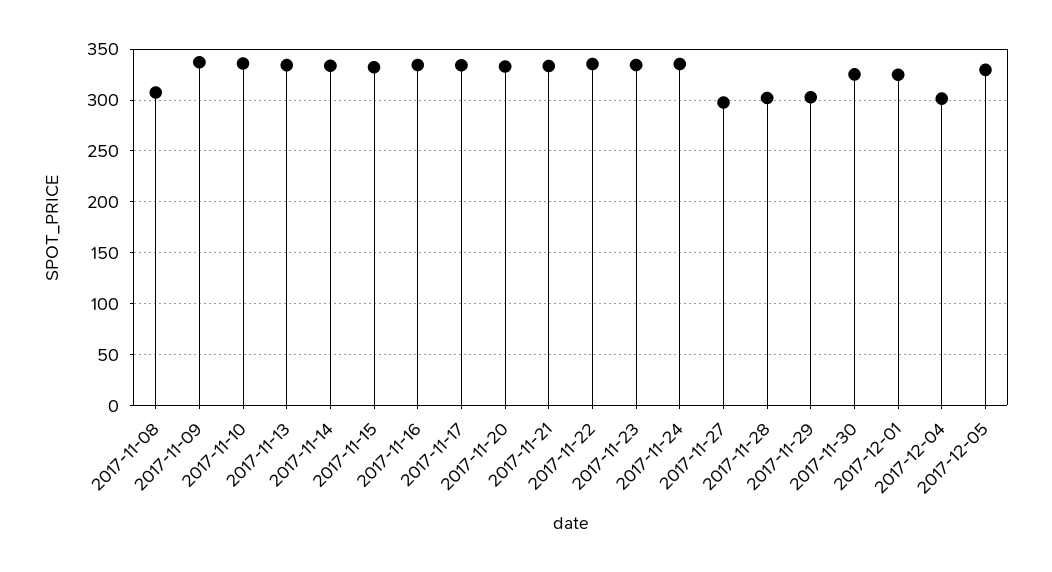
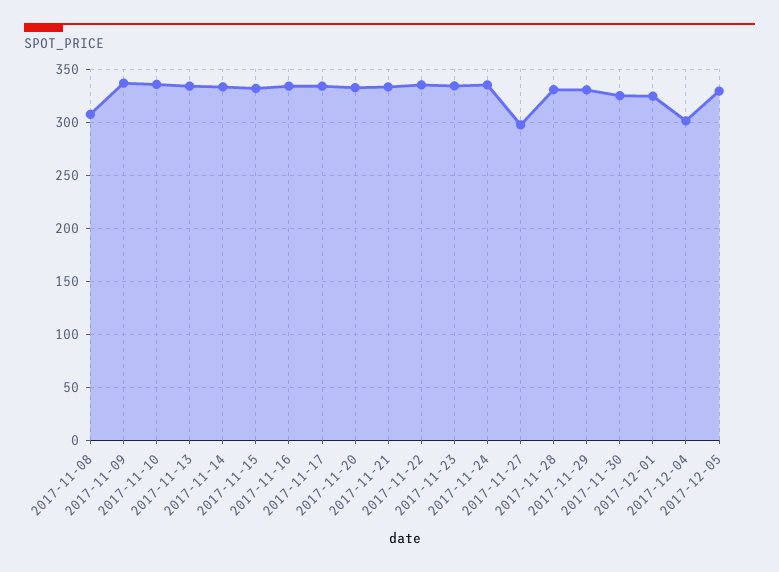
  {
    "2017-11-08": 310,
    "2017-11-09": 340,
    "2017-11-10": 340,
    "2017-11-13": 330,
    "2017-11-14": 330,
    "2017-11-15": 330,
    "2017-11-16": 330,
    "2017-11-17": 330,
    "2017-11-20": 330,
    "2017-11-21": 330,
    "2017-11-22": 340,
    "2017-11-23": 330,
    "2017-11-24": 340,
    "2017-11-27": 300,
-   "2017-11-28": 300,
+   "2017-11-28": 330,
-   "2017-11-29": 300,
+   "2017-11-29": 330,
    "2017-11-30": 330,
    "2017-12-01": 320,
    "2017-12-04": 300,
    "2017-12-05": 330
  }

